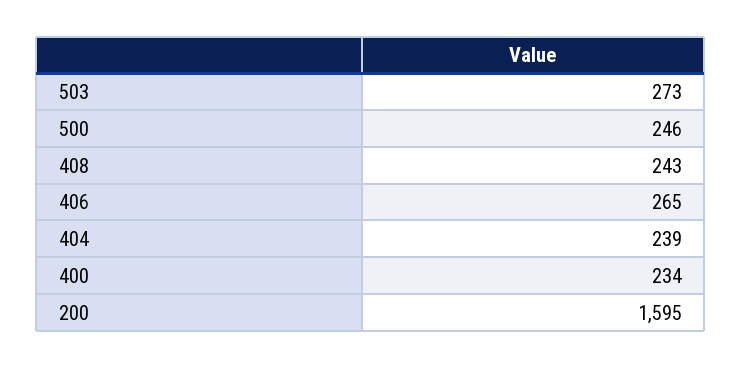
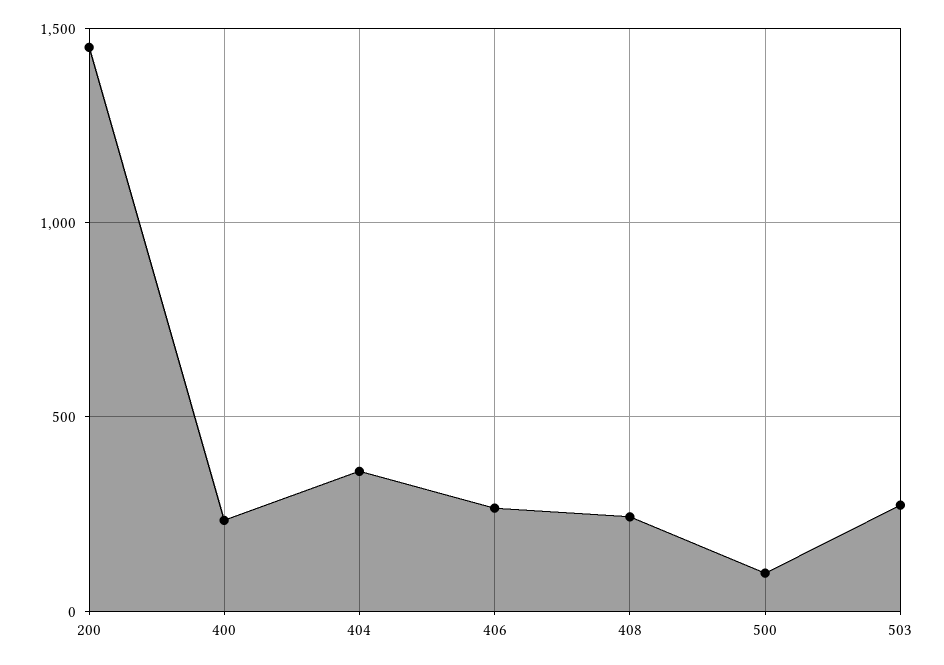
  {
    "503": 273,
-   "500": 246,
+   "500": 100,
    "408": 243,
    "406": 265,
-   "404": 239,
+   "404": 350,
    "400": 234,
-   "200": 1595
+   "200": 1450
  }

